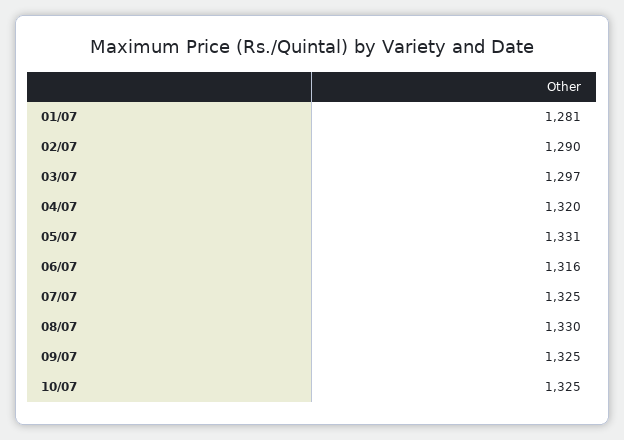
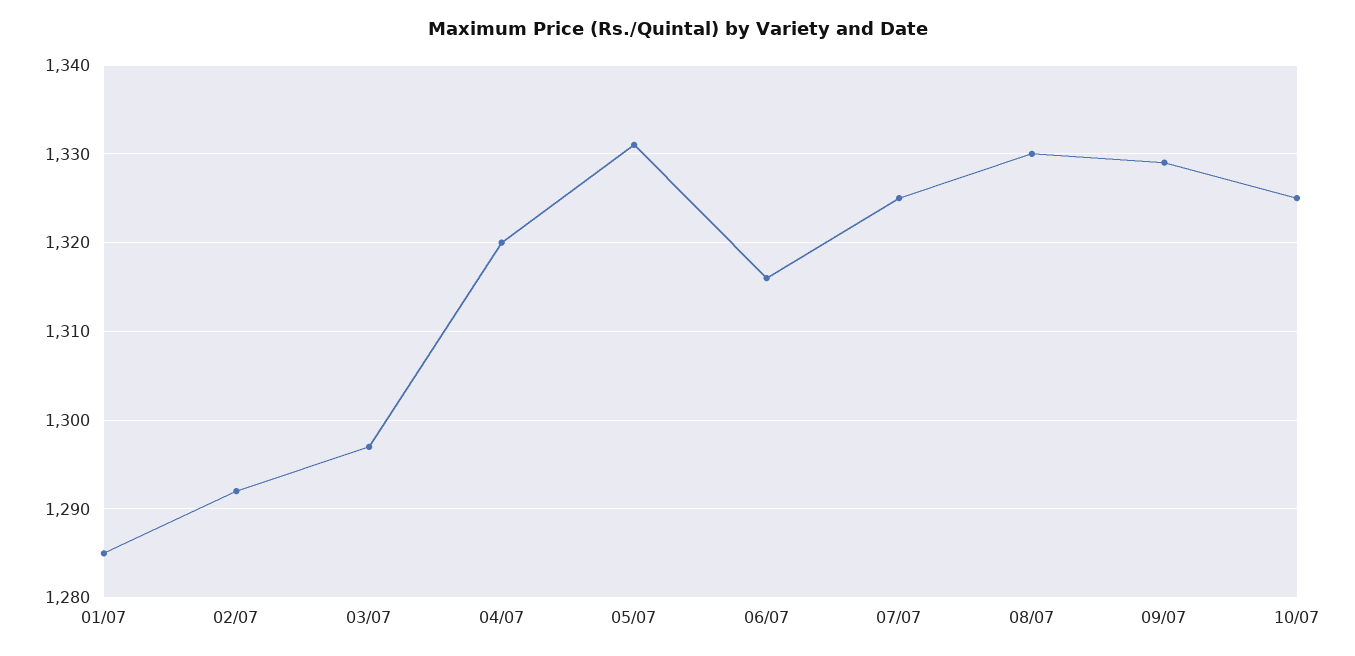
  {
-   "01/07": 1281,
+   "01/07": 1285,
-   "02/07": 1290,
+   "02/07": 1292,
    "03/07": 1297,
    "04/07": 1320,
    "05/07": 1331,
    "06/07": 1316,
    "07/07": 1325,
    "08/07": 1330,
-   "09/07": 1325,
+   "09/07": 1329,
    "10/07": 1325
  }

